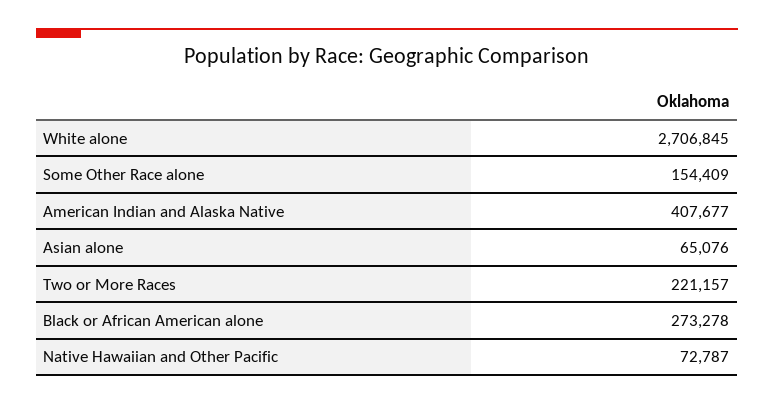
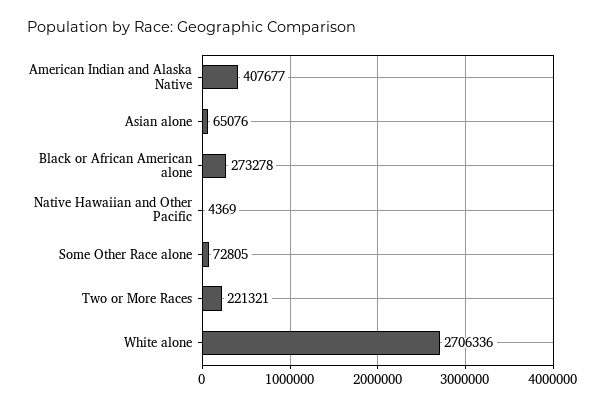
  {
-   "White alone": 2706845,
+   "White alone": 2706336,
-   "Some Other Race alone": 154409,
+   "Some Other Race alone": 72805,
    "American Indian and Alaska Native": 407677,
    "Asian alone": 65076,
-   "Two or More Races": 221157,
+   "Two or More Races": 221321,
    "Black or African American alone": 273278,
-   "Native Hawaiian and Other Pacific": 72787
+   "Native Hawaiian and Other Pacific": 4369
  }

